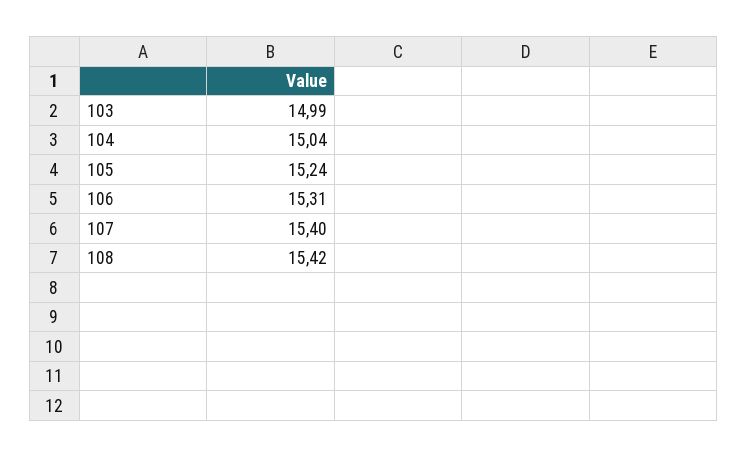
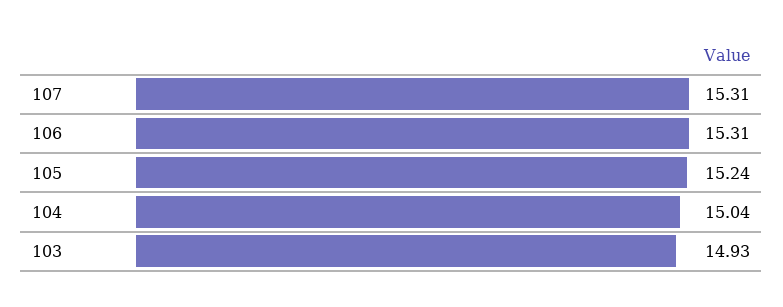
  {
-   "103": 14.99,
+   "103": 14.93,
    "104": 15.04,
    "105": 15.24,
    "106": 15.31,
-   "107": 15.4,
+   "107": 15.31
-   "108": 15.42
  }

